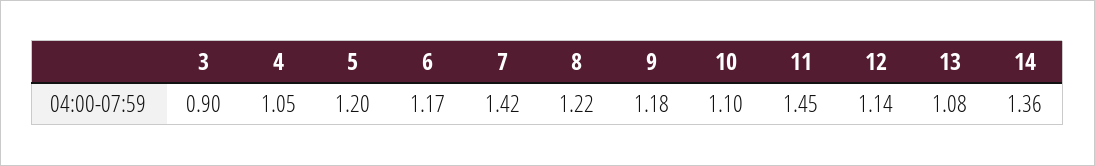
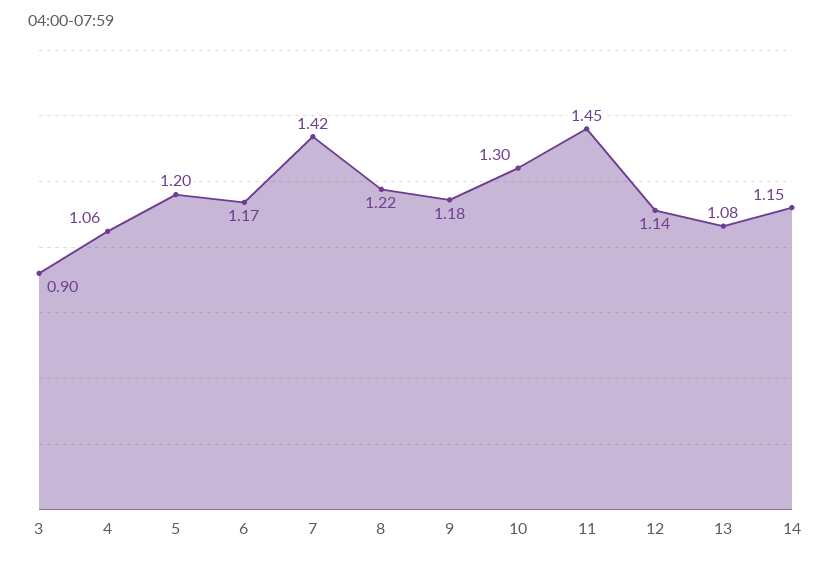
  {
    "3": 0.9,
-   "4": 1.05,
+   "4": 1.06,
    "5": 1.2,
    "6": 1.17,
    "7": 1.42,
    "8": 1.22,
    "9": 1.18,
-   "10": 1.1,
+   "10": 1.3,
    "11": 1.45,
    "12": 1.14,
    "13": 1.08,
-   "14": 1.36
+   "14": 1.15
  }

